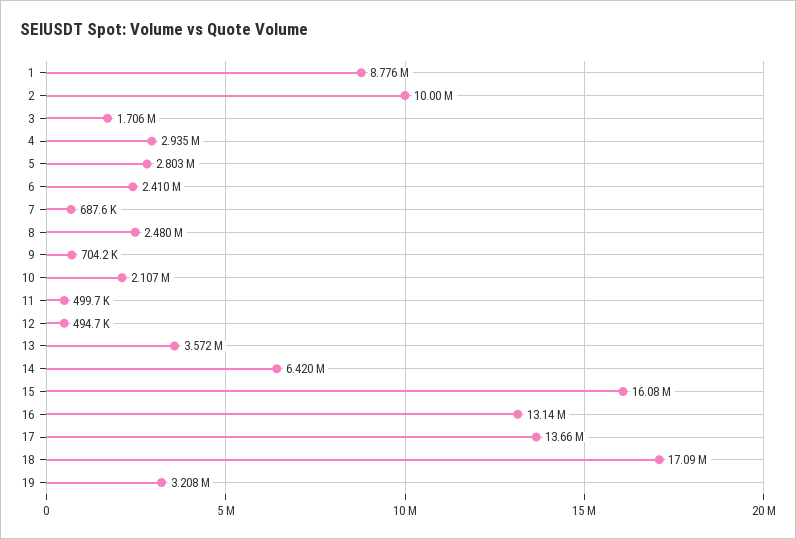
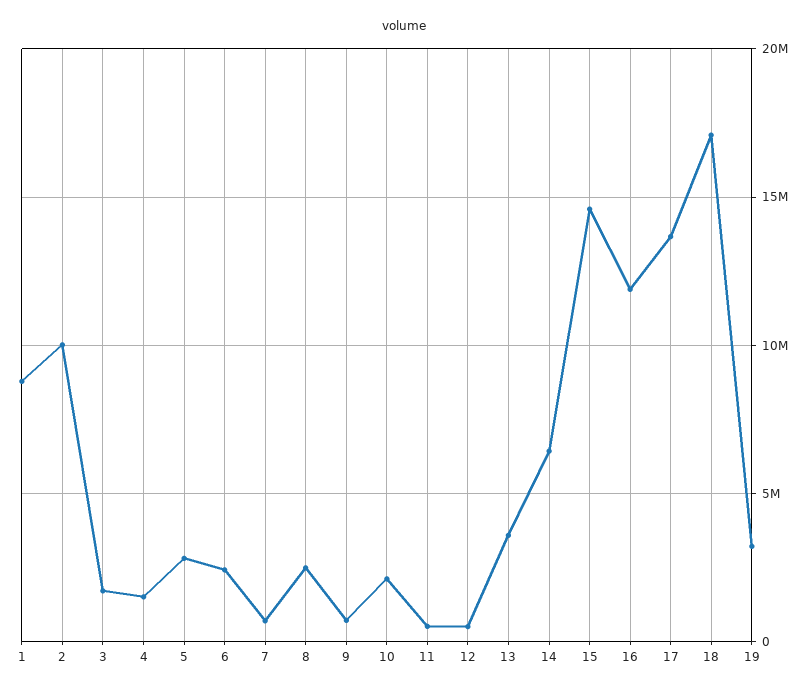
  {
    "1": 8776000,
    "2": 10000000,
    "3": 1706000,
-   "4": 2935000,
+   "4": 1500000,
    "5": 2803000,
    "6": 2410000,
    "7": 687600,
    "8": 2480000,
    "9": 704200,
    "10": 2107000,
    "11": 499700,
    "12": 494700,
    "13": 3572000,
    "14": 6420000,
-   "15": 16080000,
+   "15": 14500000,
-   "16": 13140000,
+   "16": 12000000,
    "17": 13660000,
    "18": 17090000,
    "19": 3208000
  }

